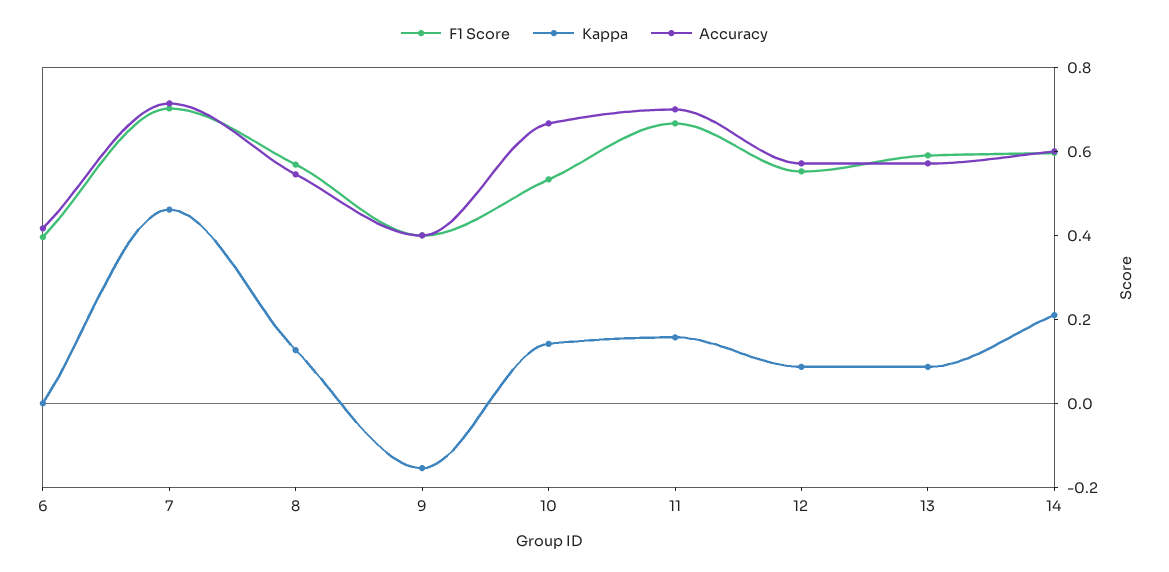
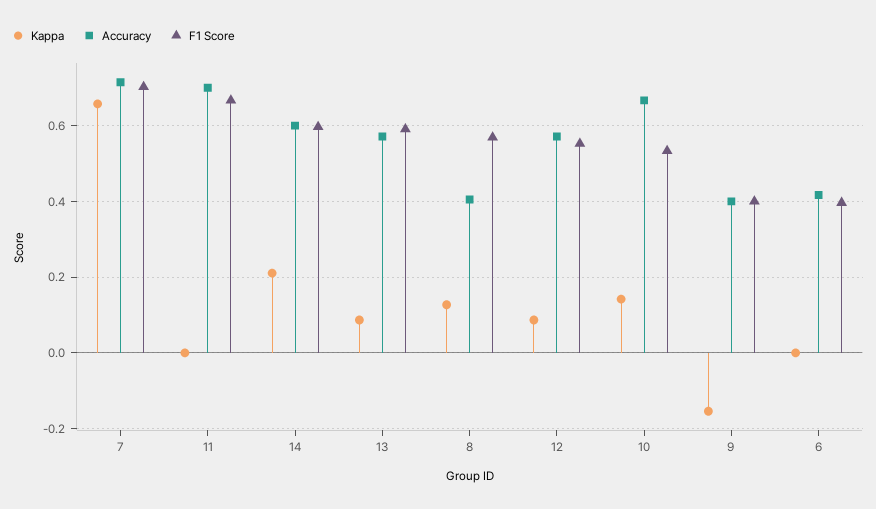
  {
    "F1 Score": {
      "6": 0.4,
      "7": 0.7,
      "8": 0.56,
      "9": 0.4,
      "10": 0.54,
      "11": 0.66,
      "12": 0.56,
      "13": 0.6,
      "14": 0.6
    },
    "Kappa": {
      "6": 0,
-     "7": 0.45,
+     "7": 0.66,
      "8": 0.12,
      "9": -0.16,
      "10": 0.14,
-     "11": 0.15,
+     "11": 0,
      "12": 0.08,
      "13": 0.08,
      "14": 0.22
    },
    "Accuracy": {
      "6": 0.42,
      "7": 0.72,
-     "8": 0.55,
+     "8": 0.4,
      "9": 0.4,
      "10": 0.66,
      "11": 0.7,
      "12": 0.58,
      "13": 0.58,
      "14": 0.6
    }
  }

